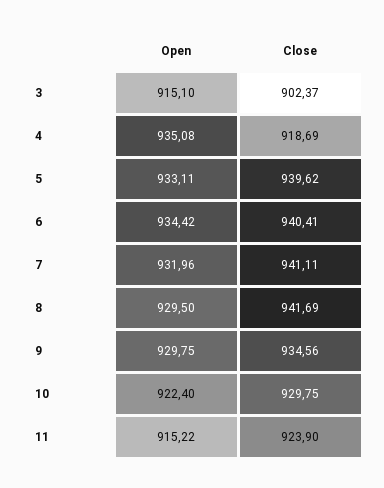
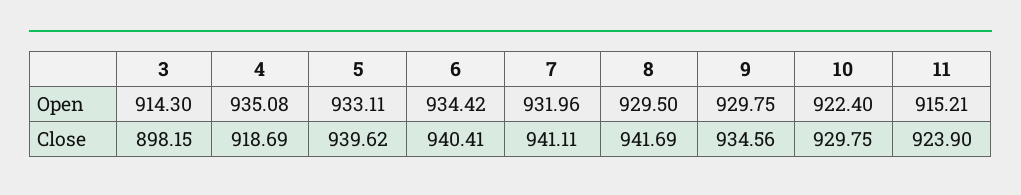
  {
    "Open": {
-     "3": 915.1,
+     "3": 914.3,
      "4": 935.08,
      "5": 933.11,
      "6": 934.42,
      "7": 931.96,
      "8": 929.5,
      "9": 929.75,
      "10": 922.4,
-     "11": 915.22
+     "11": 915.21
    },
    "Close": {
-     "3": 902.37,
+     "3": 898.15,
      "4": 918.69,
      "5": 939.62,
      "6": 940.41,
      "7": 941.11,
      "8": 941.69,
      "9": 934.56,
      "10": 929.75,
      "11": 923.9
    }
  }

